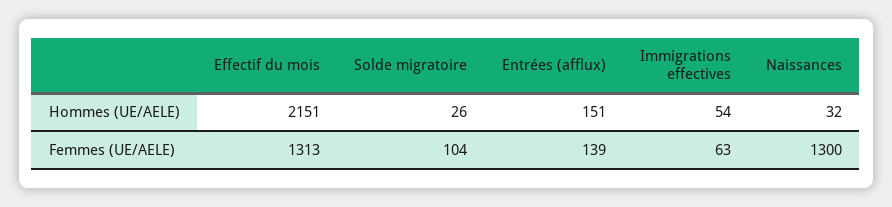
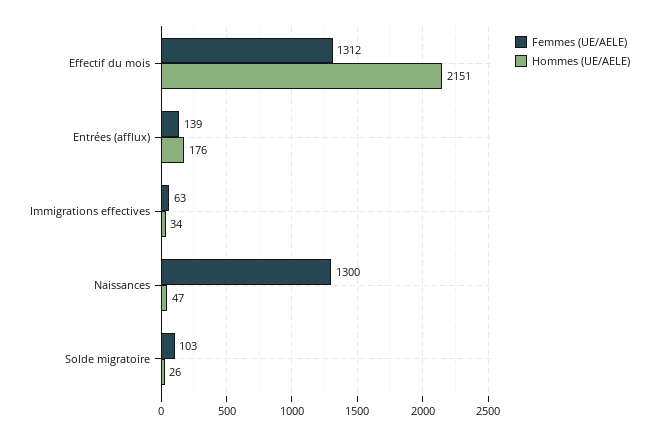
  {
    "Hommes (UE/AELE)": {
      "Effectif du mois": 2151,
      "Solde migratoire": 26,
-     "Entrées (afflux)": 151,
+     "Entrées (afflux)": 176,
-     "Immigrations effectives": 54,
+     "Immigrations effectives": 34,
-     "Naissances": 32
+     "Naissances": 47
    },
    "Femmes (UE/AELE)": {
-     "Effectif du mois": 1313,
+     "Effectif du mois": 1312,
-     "Solde migratoire": 104,
+     "Solde migratoire": 103,
      "Entrées (afflux)": 139,
      "Immigrations effectives": 63,
      "Naissances": 1300
    }
  }

